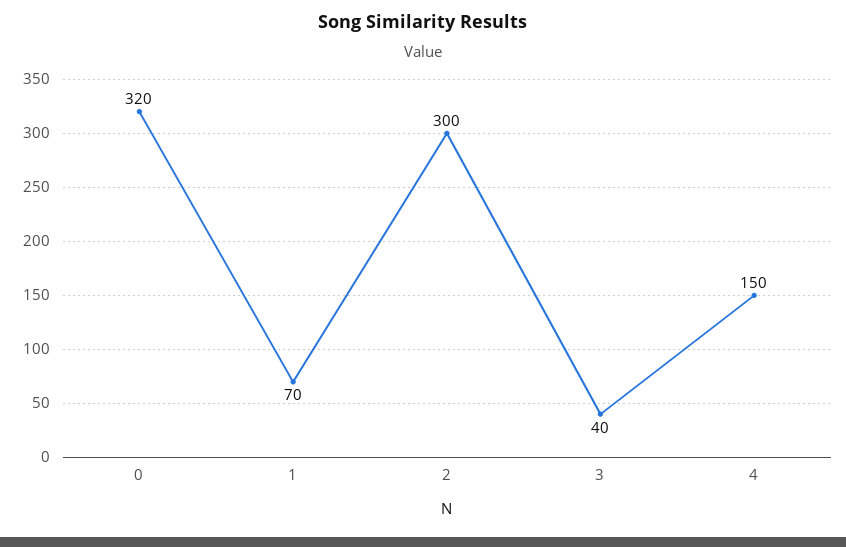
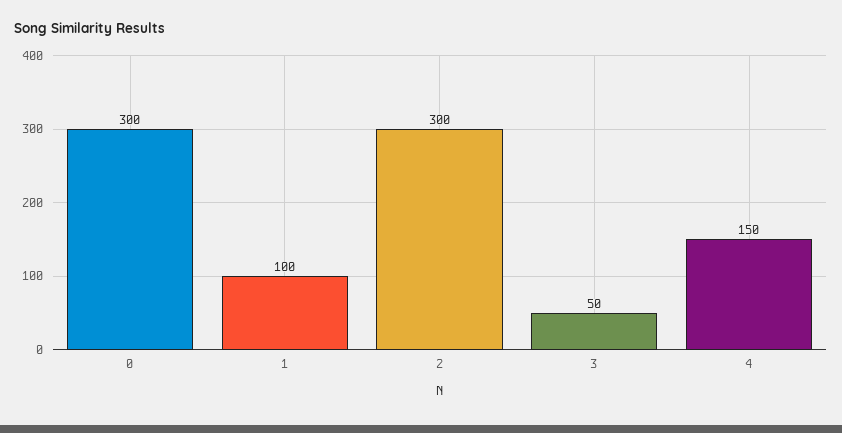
  {
-   "0": 320,
+   "0": 300,
-   "1": 70,
+   "1": 100,
    "2": 300,
-   "3": 40,
+   "3": 50,
    "4": 150
  }

